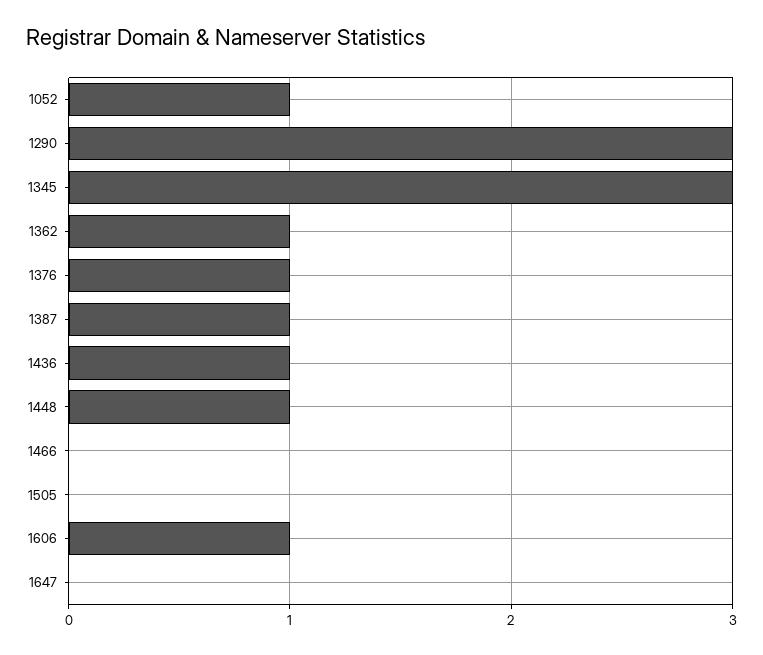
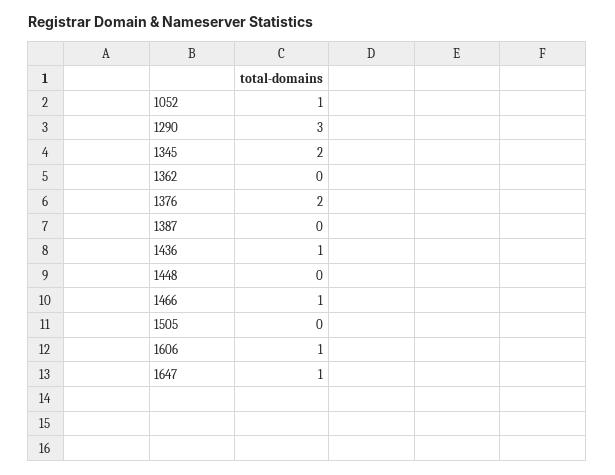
  {
    "1052": 1,
    "1290": 3,
-   "1345": 3,
+   "1345": 2,
-   "1362": 1,
+   "1362": 0,
-   "1376": 1,
+   "1376": 2,
-   "1387": 1,
+   "1387": 0,
    "1436": 1,
-   "1448": 1,
+   "1448": 0,
-   "1466": 0,
+   "1466": 1,
    "1505": 0,
    "1606": 1,
-   "1647": 0
+   "1647": 1
  }

